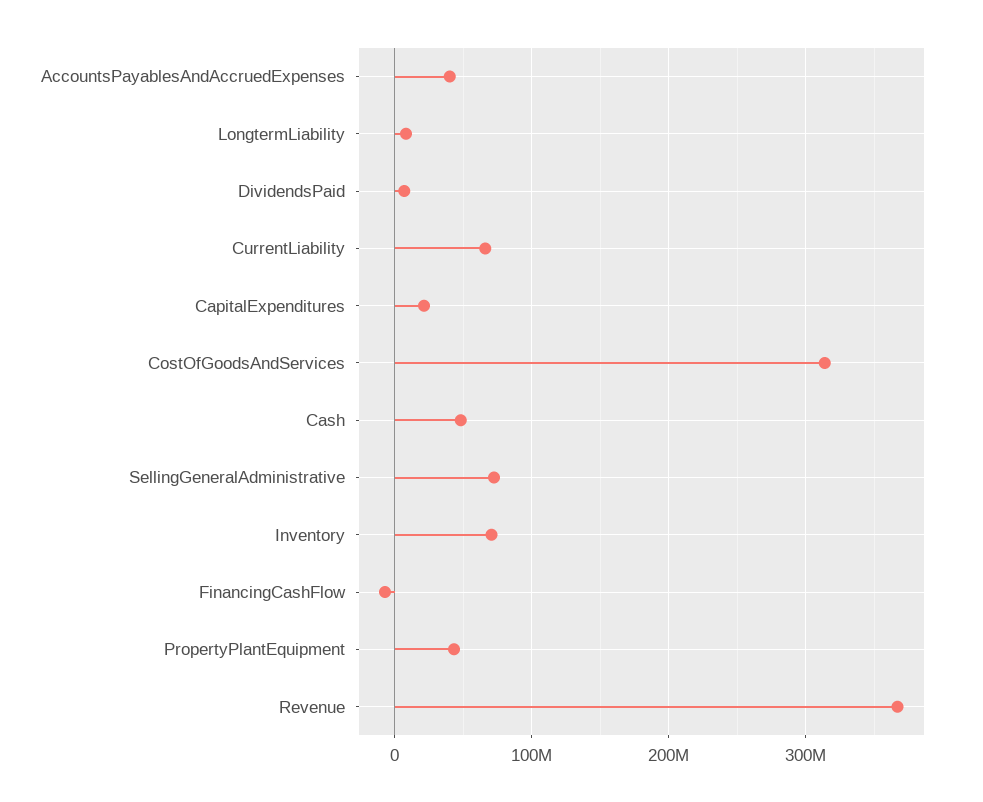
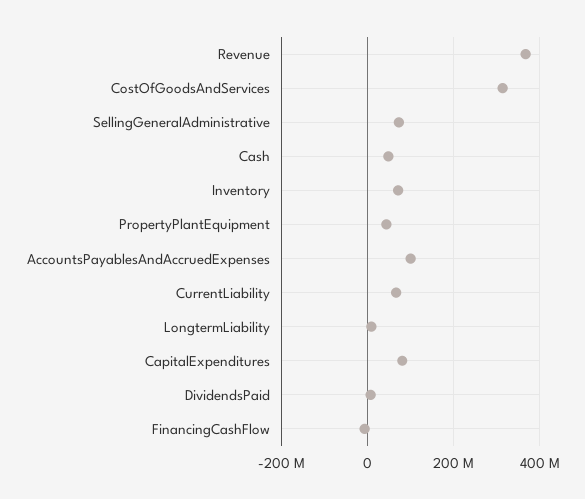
  {
-   "AccountsPayablesAndAccruedExpenses": 40000000,
+   "AccountsPayablesAndAccruedExpenses": 100000000,
    "LongtermLiability": 10000000,
    "DividendsPaid": 10000000,
    "CurrentLiability": 70000000,
-   "CapitalExpenditures": 20000000,
+   "CapitalExpenditures": 80000000,
    "CostOfGoodsAndServices": 310000000,
    "Cash": 50000000,
    "SellingGeneralAdministrative": 70000000,
    "Inventory": 70000000,
    "FinancingCashFlow": -10000000,
    "PropertyPlantEquipment": 40000000,
    "Revenue": 370000000
  }

